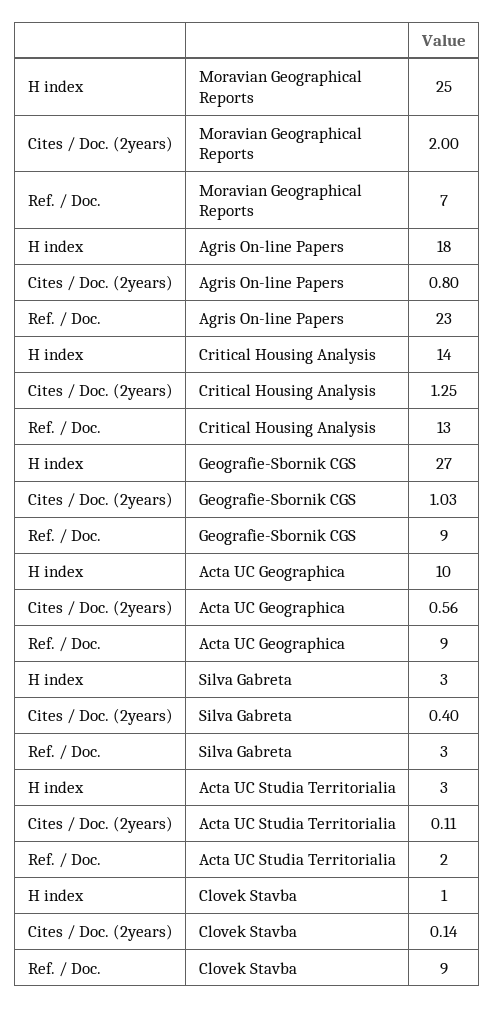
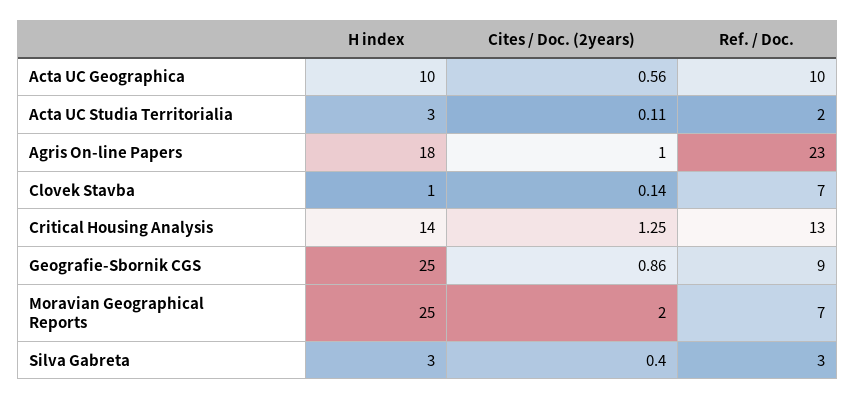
  {
    "H index": {
      "Moravian Geographical Reports": 25,
      "Agris On-line Papers": 18,
      "Critical Housing Analysis": 14,
-     "Geografie-Sbornik CGS": 27,
+     "Geografie-Sbornik CGS": 25,
      "Acta UC Geographica": 10,
      "Silva Gabreta": 3,
      "Acta UC Studia Territorialia": 3,
      "Clovek Stavba": 1
    },
    "Cites / Doc. (2years)": {
      "Moravian Geographical Reports": 2,
-     "Agris On-line Papers": 0.8,
+     "Agris On-line Papers": 1,
      "Critical Housing Analysis": 1.25,
-     "Geografie-Sbornik CGS": 1.03,
+     "Geografie-Sbornik CGS": 0.86,
      "Acta UC Geographica": 0.56,
      "Silva Gabreta": 0.4,
      "Acta UC Studia Territorialia": 0.11,
      "Clovek Stavba": 0.14
    },
    "Ref. / Doc.": {
      "Moravian Geographical Reports": 7,
      "Agris On-line Papers": 23,
      "Critical Housing Analysis": 13,
      "Geografie-Sbornik CGS": 9,
-     "Acta UC Geographica": 9,
+     "Acta UC Geographica": 10,
      "Silva Gabreta": 3,
      "Acta UC Studia Territorialia": 2,
-     "Clovek Stavba": 9
+     "Clovek Stavba": 7
    }
  }

